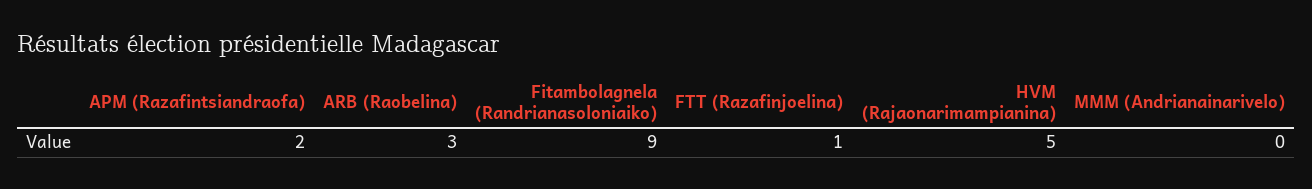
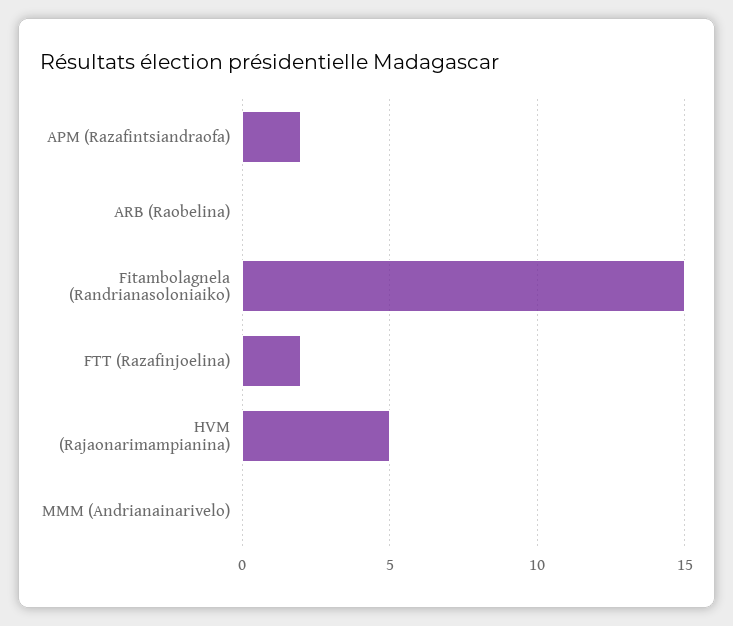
  {
    "APM (Razafintsiandraofa)": 2,
-   "ARB (Raobelina)": 3,
+   "ARB (Raobelina)": 0,
-   "Fitambolagnela (Randrianasoloniaiko)": 9,
+   "Fitambolagnela (Randrianasoloniaiko)": 15,
-   "FTT (Razafinjoelina)": 1,
+   "FTT (Razafinjoelina)": 2,
    "HVM (Rajaonarimampianina)": 5,
    "MMM (Andrianainarivelo)": 0
  }

